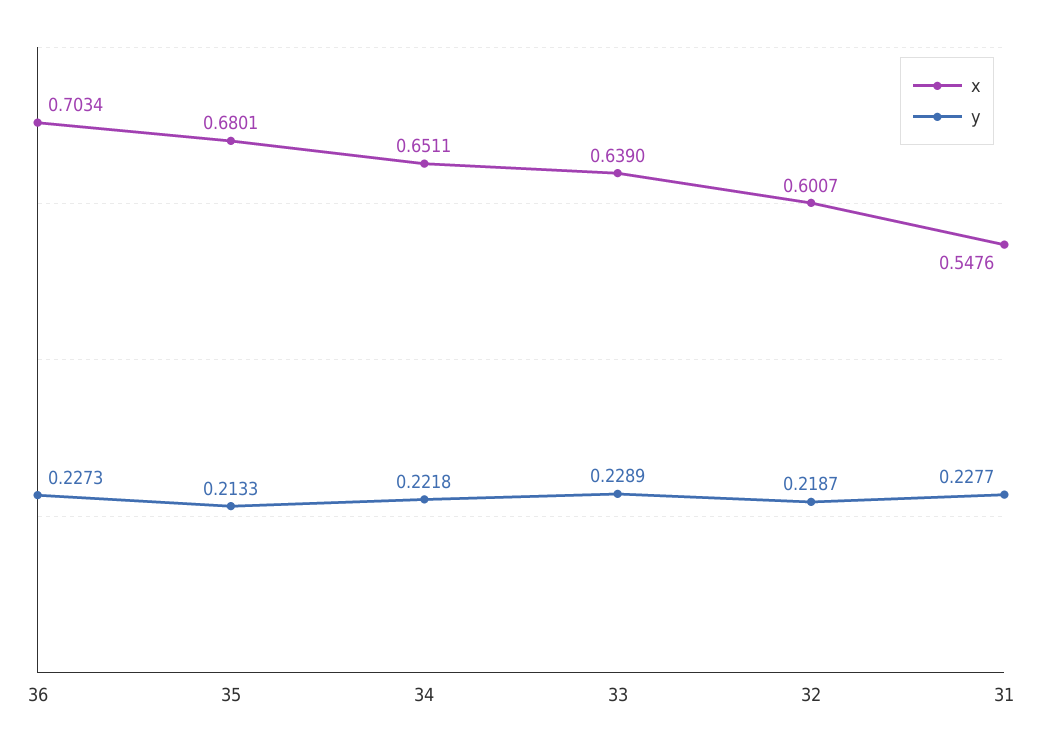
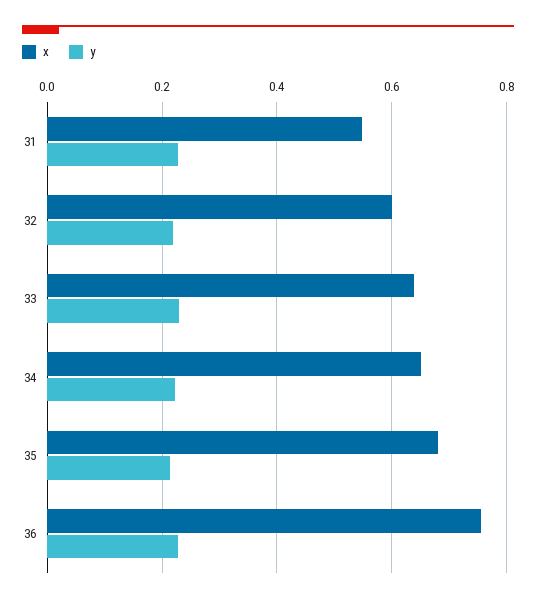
  {
    "x": {
-     "36": 0.7034,
+     "36": 0.76,
      "35": 0.6801,
      "34": 0.6511,
      "33": 0.639,
      "32": 0.6007,
      "31": 0.5476
    },
    "y": {
      "36": 0.2273,
      "35": 0.2133,
      "34": 0.2218,
      "33": 0.2289,
      "32": 0.2187,
      "31": 0.2277
    }
  }

